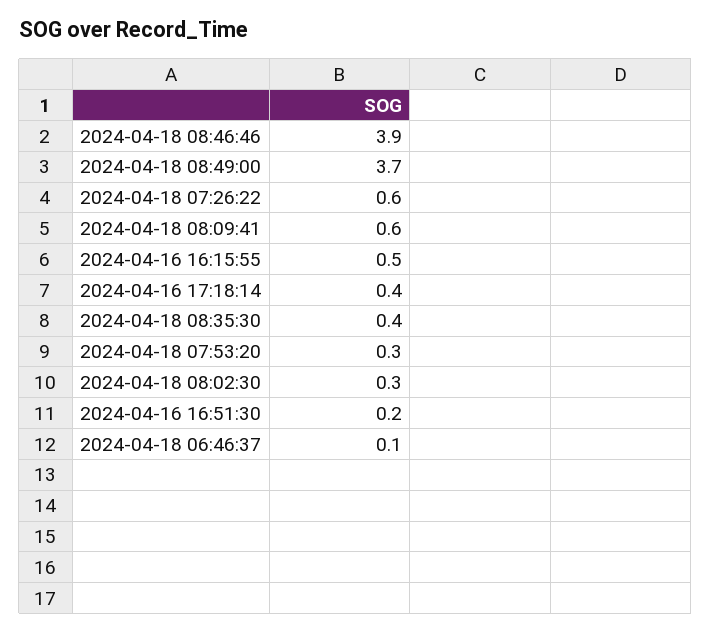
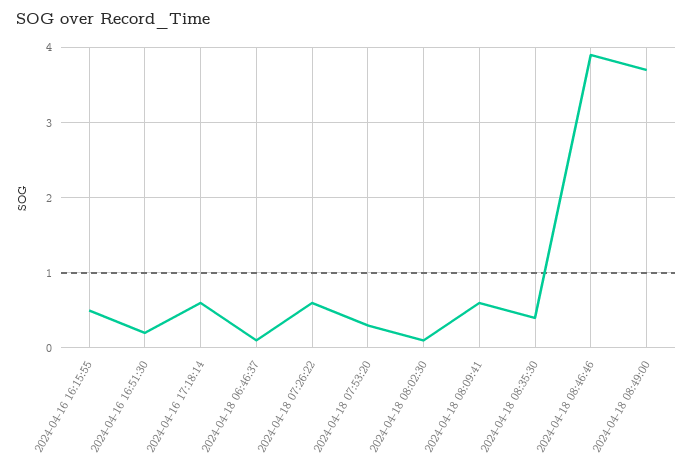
  {
    "2024-04-18 08:46:46": 3.9,
    "2024-04-18 08:49:00": 3.7,
    "2024-04-18 07:26:22": 0.6,
    "2024-04-18 08:09:41": 0.6,
    "2024-04-16 16:15:55": 0.5,
-   "2024-04-16 17:18:14": 0.4,
+   "2024-04-16 17:18:14": 0.6,
    "2024-04-18 08:35:30": 0.4,
    "2024-04-18 07:53:20": 0.3,
-   "2024-04-18 08:02:30": 0.3,
+   "2024-04-18 08:02:30": 0.1,
    "2024-04-16 16:51:30": 0.2,
    "2024-04-18 06:46:37": 0.1
  }

